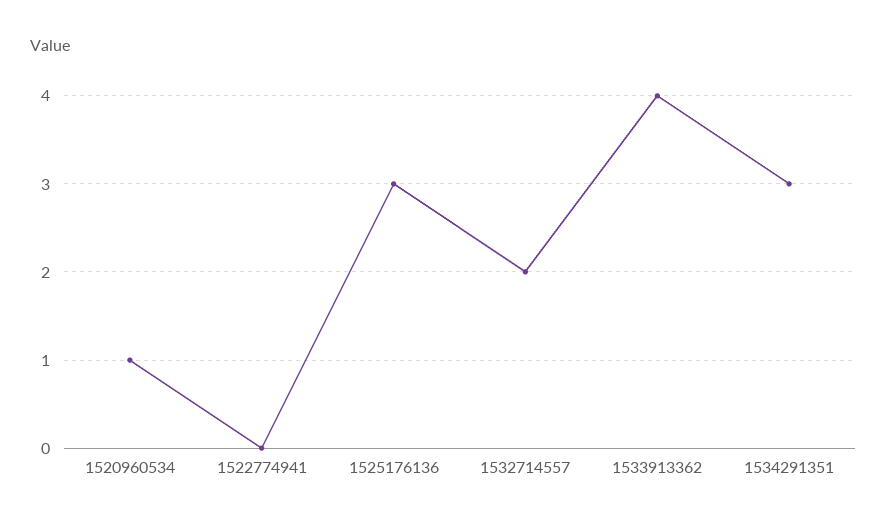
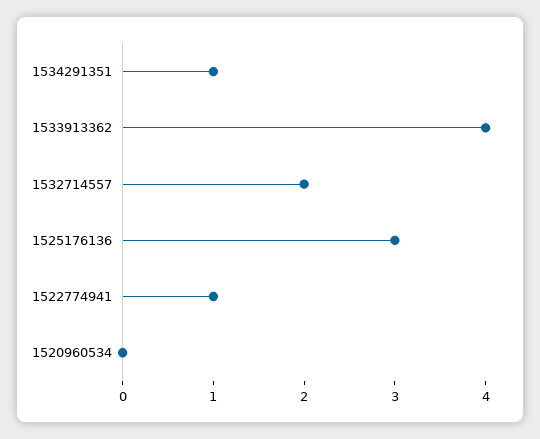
  {
-   "1520960534": 1,
+   "1520960534": 0,
-   "1522774941": 0,
+   "1522774941": 1,
    "1525176136": 3,
    "1532714557": 2,
    "1533913362": 4,
-   "1534291351": 3
+   "1534291351": 1
  }

